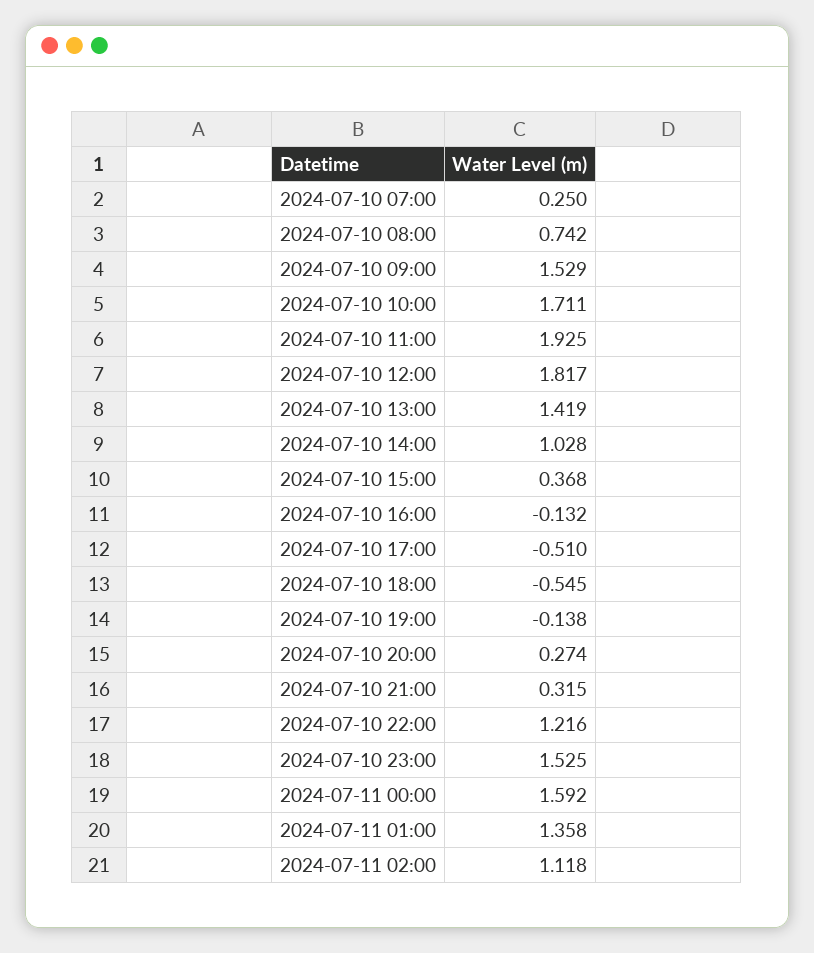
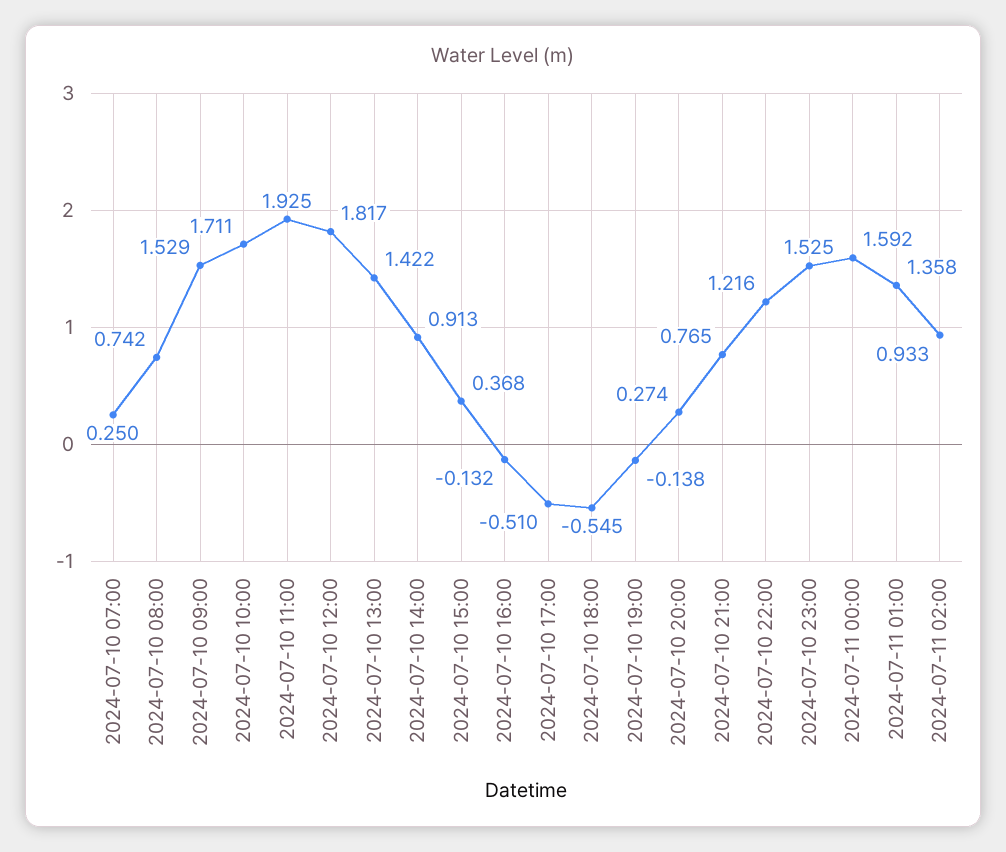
  {
    "2024-07-10 07:00": 0.25,
    "2024-07-10 08:00": 0.742,
    "2024-07-10 09:00": 1.529,
    "2024-07-10 10:00": 1.711,
    "2024-07-10 11:00": 1.925,
    "2024-07-10 12:00": 1.817,
-   "2024-07-10 13:00": 1.419,
+   "2024-07-10 13:00": 1.422,
-   "2024-07-10 14:00": 1.028,
+   "2024-07-10 14:00": 0.913,
    "2024-07-10 15:00": 0.368,
    "2024-07-10 16:00": -0.132,
    "2024-07-10 17:00": -0.51,
    "2024-07-10 18:00": -0.545,
    "2024-07-10 19:00": -0.138,
    "2024-07-10 20:00": 0.274,
-   "2024-07-10 21:00": 0.315,
+   "2024-07-10 21:00": 0.765,
    "2024-07-10 22:00": 1.216,
    "2024-07-10 23:00": 1.525,
    "2024-07-11 00:00": 1.592,
    "2024-07-11 01:00": 1.358,
-   "2024-07-11 02:00": 1.118
+   "2024-07-11 02:00": 0.933
  }

